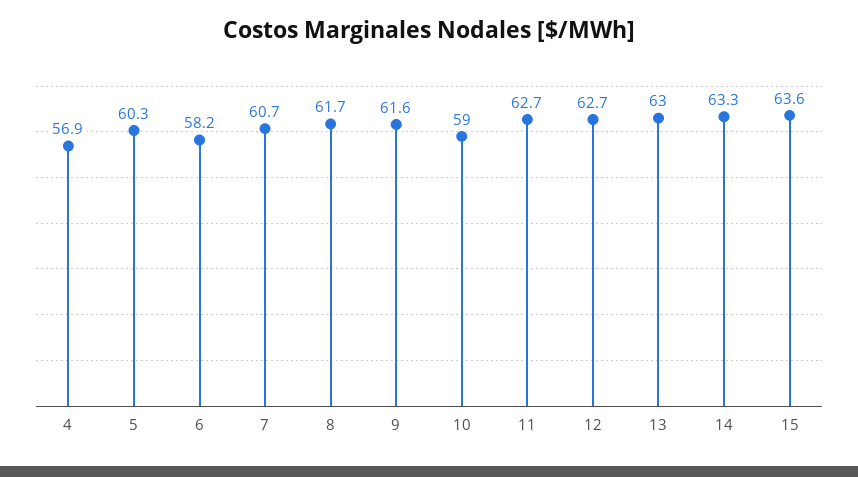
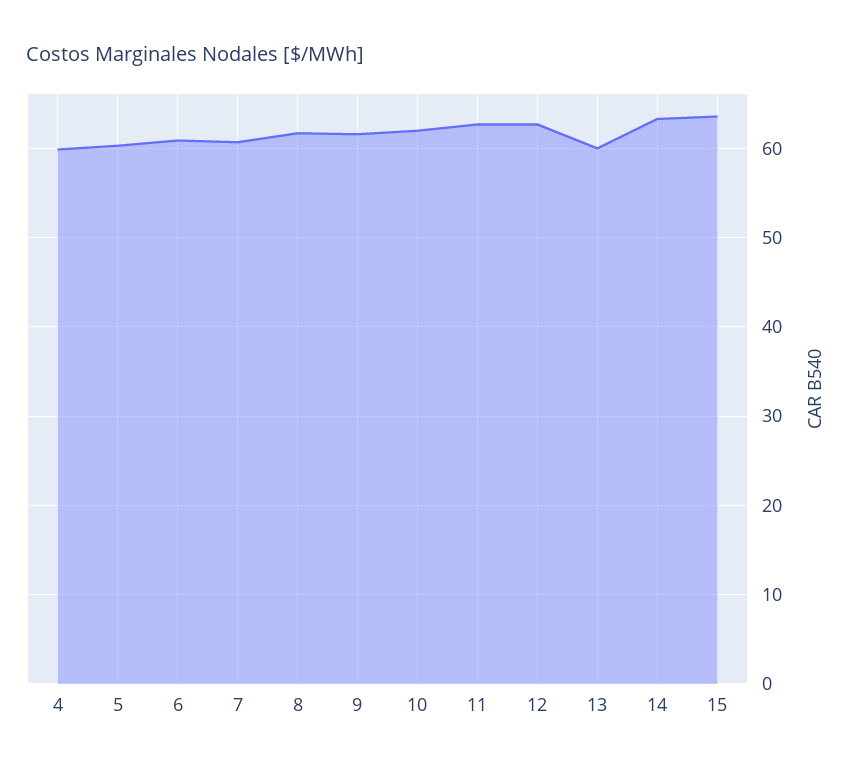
  {
-   "4": 56.9,
+   "4": 60,
    "5": 60.3,
-   "6": 58.2,
+   "6": 61,
    "7": 60.7,
    "8": 61.7,
    "9": 61.6,
-   "10": 59,
+   "10": 62,
    "11": 62.7,
    "12": 62.7,
-   "13": 63,
+   "13": 60,
    "14": 63.3,
    "15": 63.6
  }

